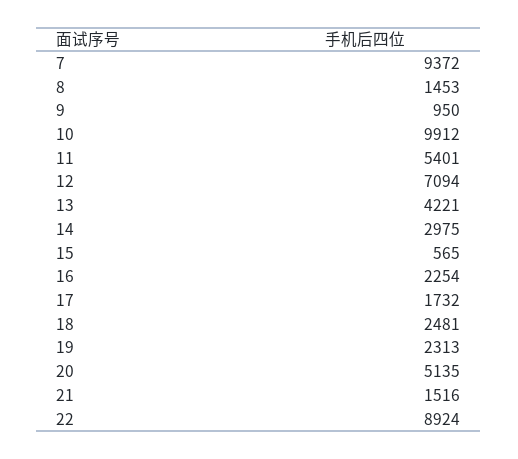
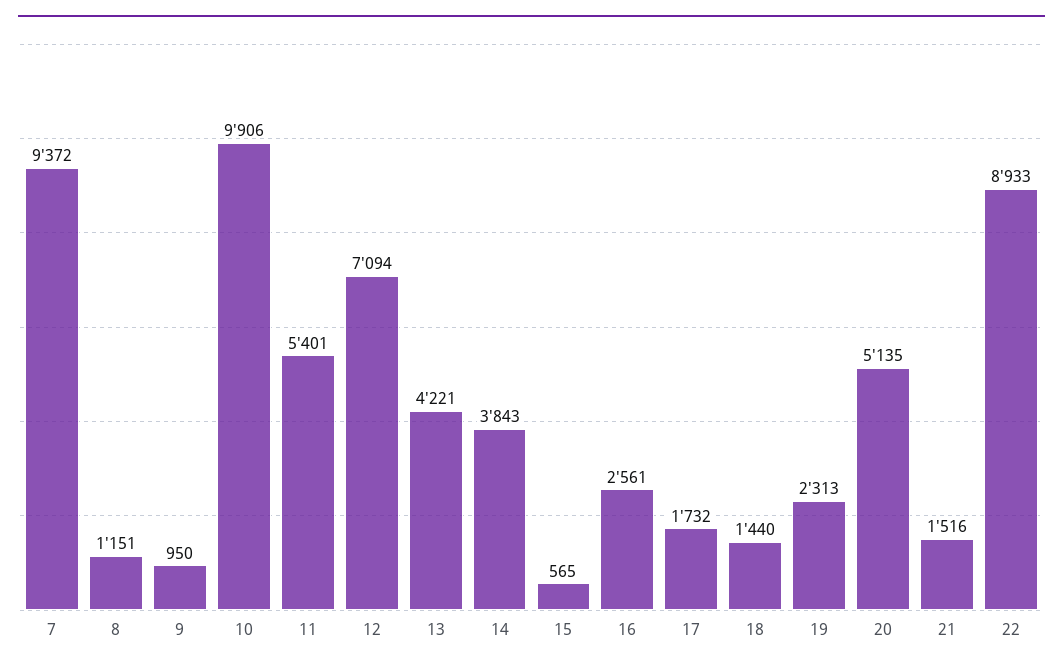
  {
    "7": 9372,
-   "8": 1453,
+   "8": 1151,
    "9": 950,
-   "10": 9912,
+   "10": 9906,
    "11": 5401,
    "12": 7094,
    "13": 4221,
-   "14": 2975,
+   "14": 3843,
    "15": 565,
-   "16": 2254,
+   "16": 2561,
    "17": 1732,
-   "18": 2481,
+   "18": 1440,
    "19": 2313,
    "20": 5135,
    "21": 1516,
-   "22": 8924
+   "22": 8933
  }

